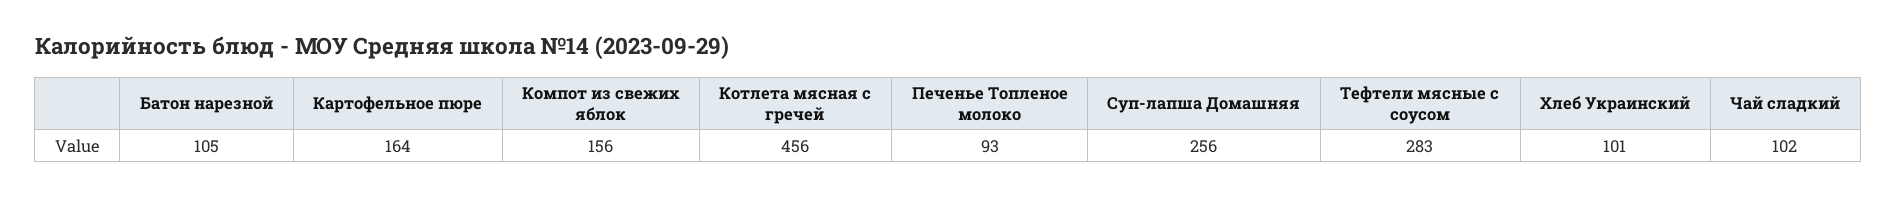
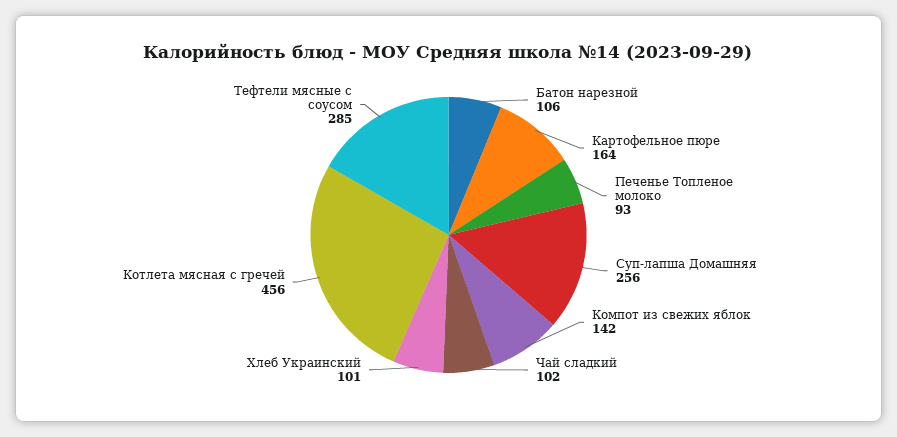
  {
-   "Батон нарезной": 105,
+   "Батон нарезной": 106,
    "Картофельное пюре": 164,
-   "Компот из свежих яблок": 156,
+   "Компот из свежих яблок": 142,
    "Котлета мясная с гречей": 456,
    "Печенье Топленое молоко": 93,
    "Суп-лапша Домашняя": 256,
-   "Тефтели мясные с соусом": 283,
+   "Тефтели мясные с соусом": 285,
    "Хлеб Украинский": 101,
    "Чай сладкий": 102
  }

